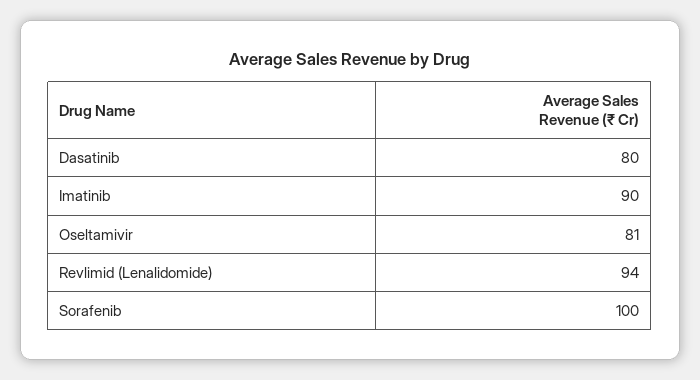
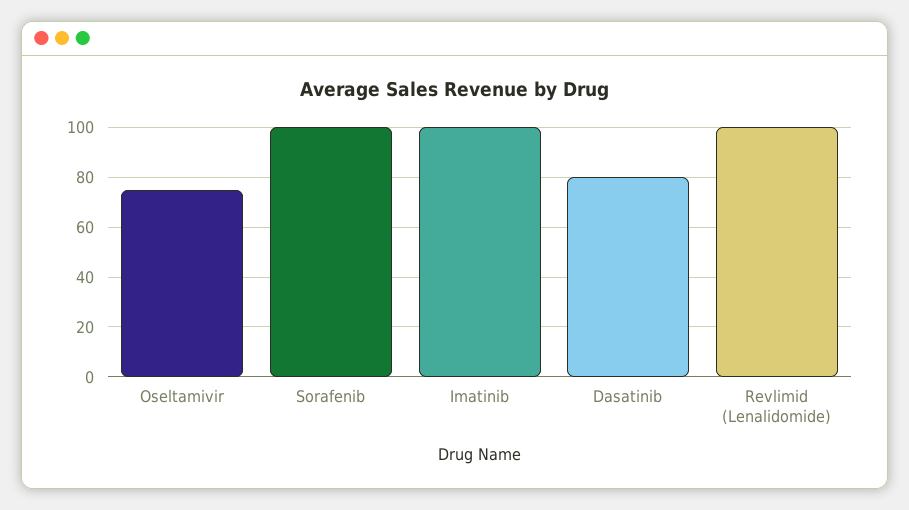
  {
    "Dasatinib": 80,
-   "Imatinib": 90,
+   "Imatinib": 100,
-   "Oseltamivir": 81,
+   "Oseltamivir": 75,
-   "Revlimid (Lenalidomide)": 94,
+   "Revlimid (Lenalidomide)": 100,
    "Sorafenib": 100
  }

